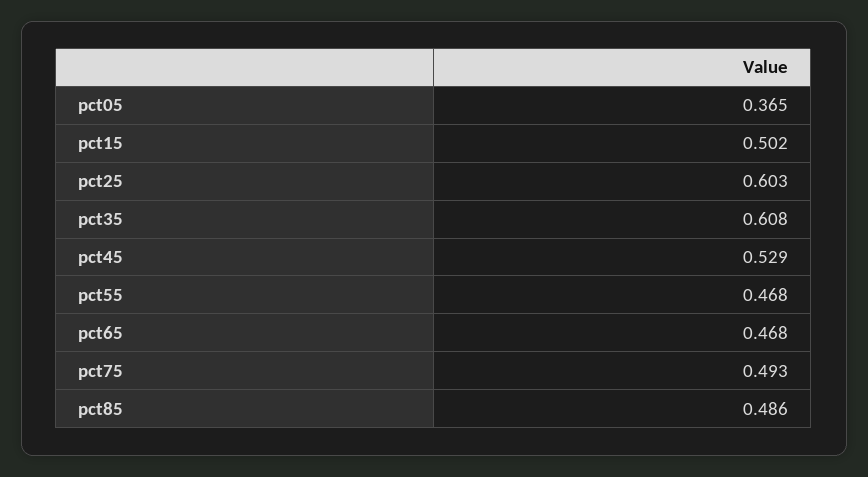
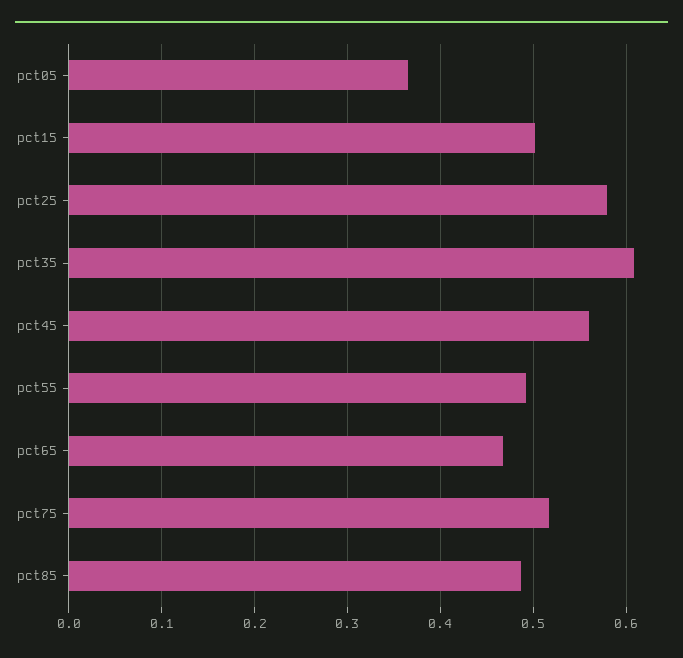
  {
    "pct05": 0.365,
    "pct15": 0.502,
-   "pct25": 0.603,
+   "pct25": 0.58,
    "pct35": 0.608,
-   "pct45": 0.529,
+   "pct45": 0.56,
-   "pct55": 0.468,
+   "pct55": 0.49,
    "pct65": 0.468,
-   "pct75": 0.493,
+   "pct75": 0.52,
    "pct85": 0.486
  }

